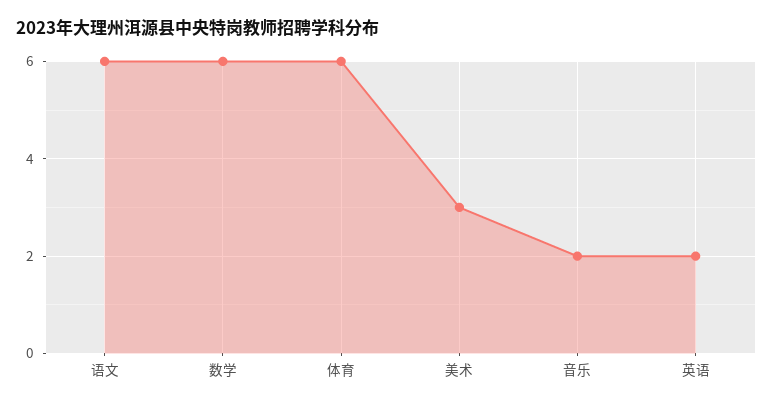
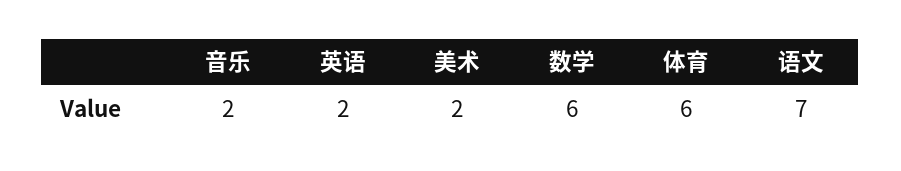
  {
-   "语文": 6,
+   "语文": 7,
    "数学": 6,
    "体育": 6,
-   "美术": 3,
+   "美术": 2,
    "音乐": 2,
    "英语": 2
  }

